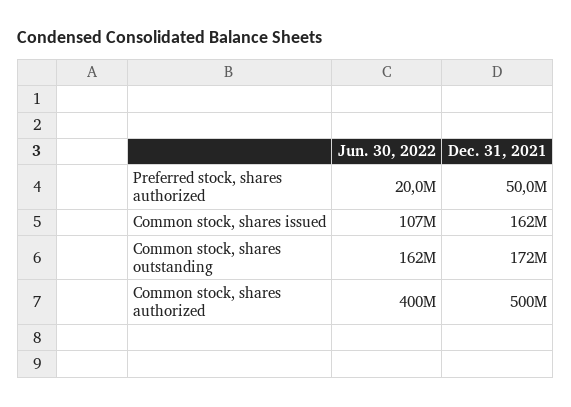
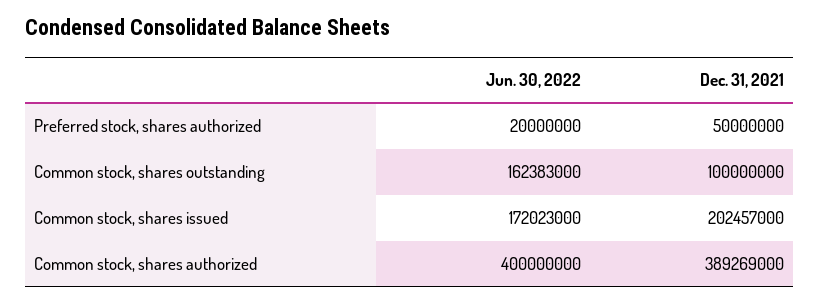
  {
    "Jun. 30, 2022": {
      "Preferred stock, shares authorized": 20000000,
-     "Common stock, shares issued": 107000000,
+     "Common stock, shares issued": 172023000,
      "Common stock, shares outstanding": 162383000,
      "Common stock, shares authorized": 400000000
    },
    "Dec. 31, 2021": {
      "Preferred stock, shares authorized": 50000000,
-     "Common stock, shares issued": 162000000,
+     "Common stock, shares issued": 202457000,
-     "Common stock, shares outstanding": 172000000,
+     "Common stock, shares outstanding": 100000000,
-     "Common stock, shares authorized": 500000000
+     "Common stock, shares authorized": 389269000
    }
  }

